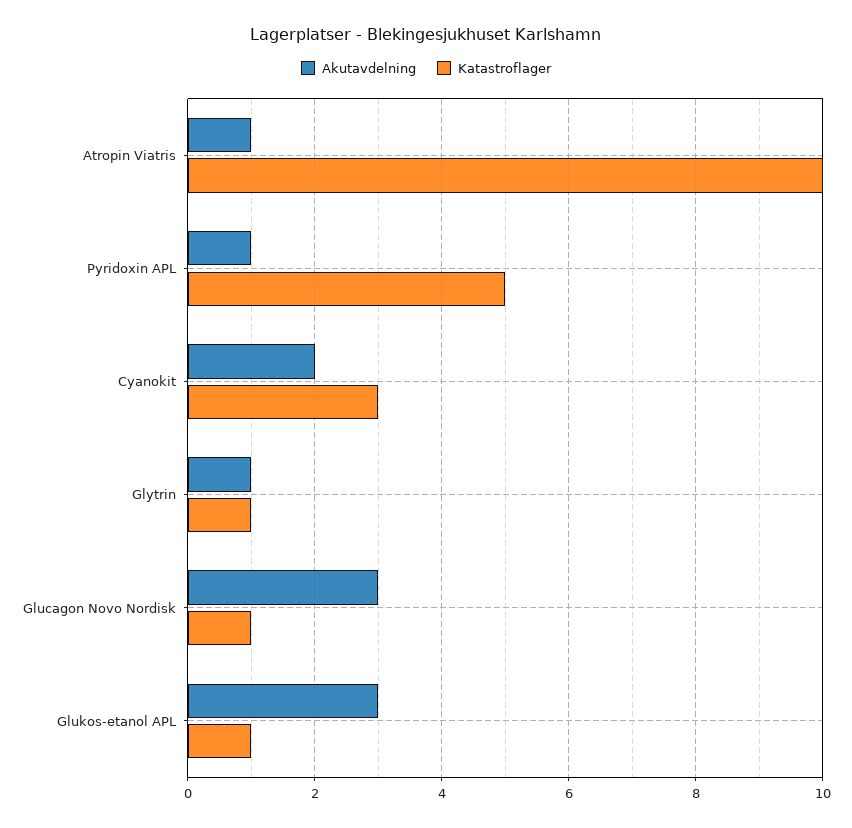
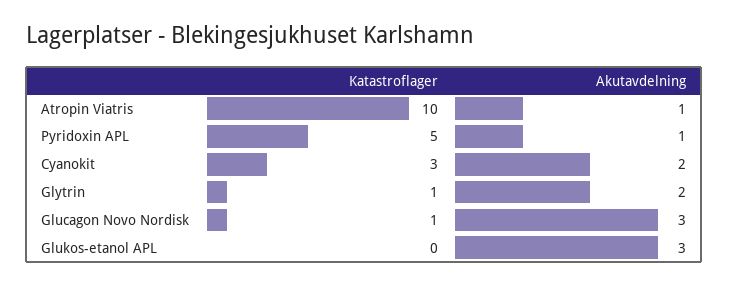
  {
    "Akutavdelning": {
      "Atropin Viatris": 1,
      "Pyridoxin APL": 1,
      "Cyanokit": 2,
-     "Glytrin": 1,
+     "Glytrin": 2,
      "Glucagon Novo Nordisk": 3,
      "Glukos-etanol APL": 3
    },
    "Katastroflager": {
      "Atropin Viatris": 10,
      "Pyridoxin APL": 5,
      "Cyanokit": 3,
      "Glytrin": 1,
      "Glucagon Novo Nordisk": 1,
-     "Glukos-etanol APL": 1
+     "Glukos-etanol APL": 0
    }
  }

